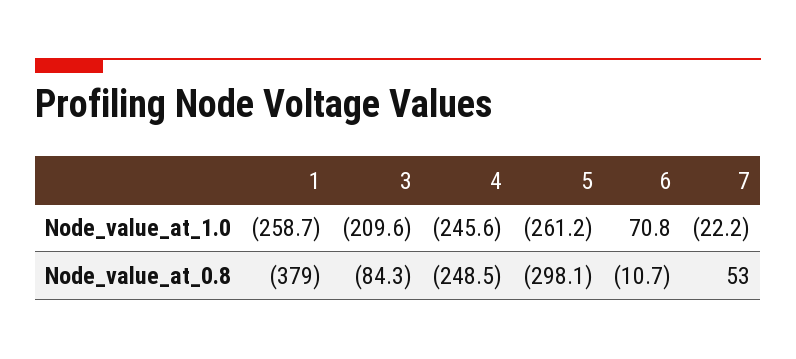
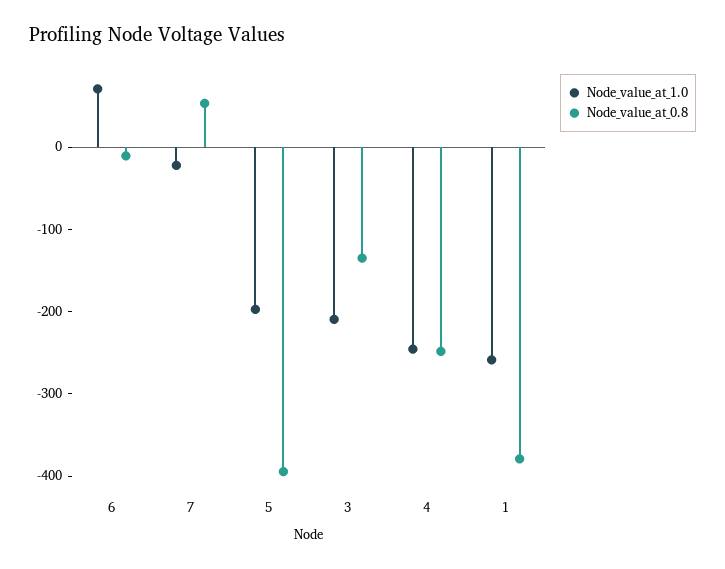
  {
    "Node_value_at_1.0": {
      "1": -258.7,
      "3": -209.6,
      "4": -245.6,
-     "5": -261.2,
+     "5": -200,
      "6": 70.8,
      "7": -22.2
    },
    "Node_value_at_0.8": {
      "1": -379,
-     "3": -84.3,
+     "3": -140,
      "4": -248.5,
-     "5": -298.1,
+     "5": -400,
      "6": -10.7,
      "7": 53
    }
  }

